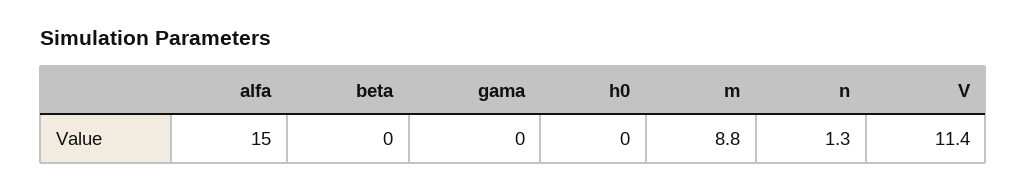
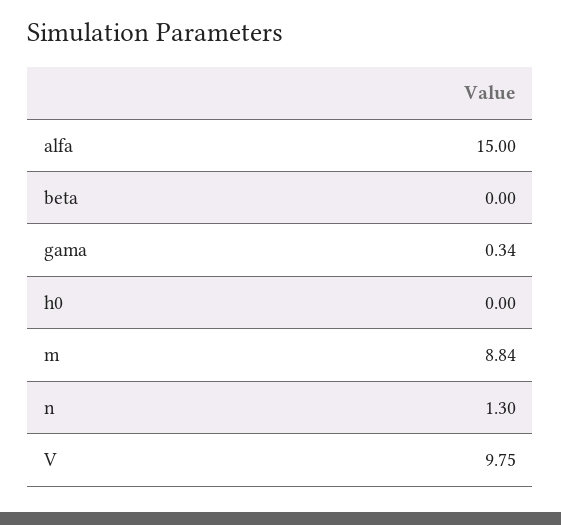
  {
    "alfa": 15,
    "beta": 0,
-   "gama": 0,
+   "gama": 0.34,
    "h0": 0,
    "m": 8.84,
    "n": 1.3,
-   "V": 11.4
+   "V": 9.75
  }

